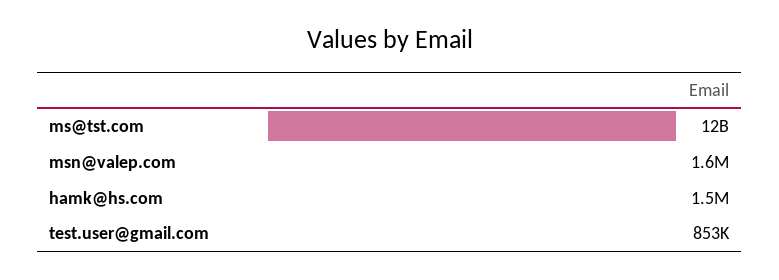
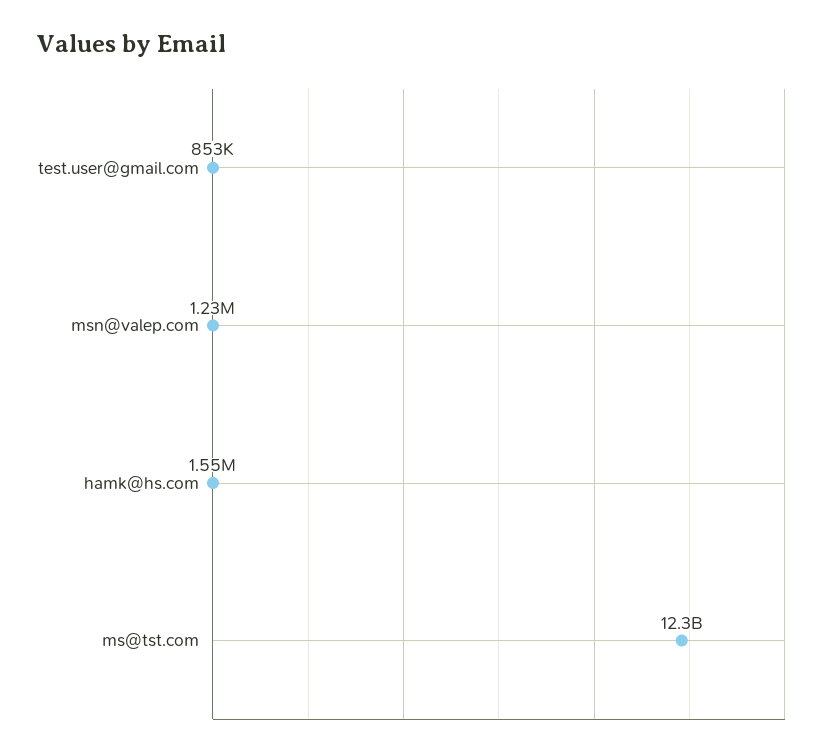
  {
    "ms@tst.com": 12300000000,
-   "msn@valep.com": 1600000,
+   "msn@valep.com": 1230000,
    "hamk@hs.com": 1550000,
    "test.user@gmail.com": 853000
  }

